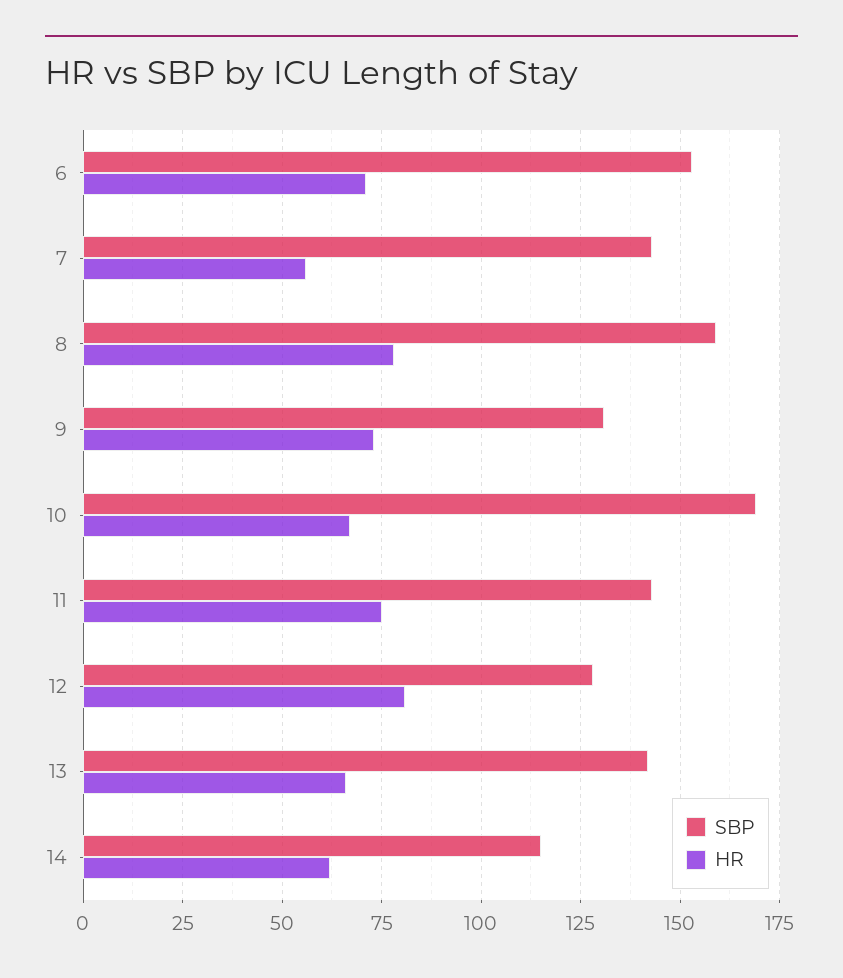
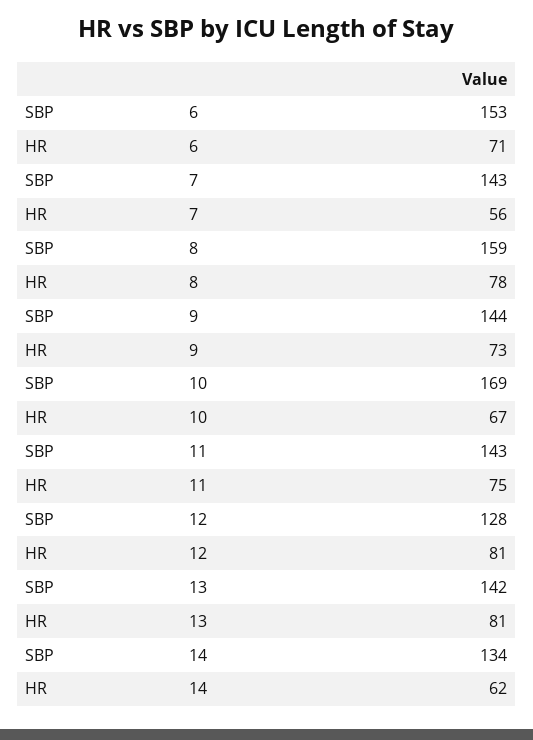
  {
    "SBP": {
      "6": 153,
      "7": 143,
      "8": 159,
-     "9": 130,
+     "9": 144,
      "10": 169,
      "11": 143,
      "12": 128,
      "13": 142,
-     "14": 115
+     "14": 134
    },
    "HR": {
      "6": 71,
      "7": 56,
      "8": 78,
      "9": 73,
      "10": 67,
      "11": 75,
      "12": 81,
-     "13": 65,
+     "13": 81,
      "14": 62
    }
  }

